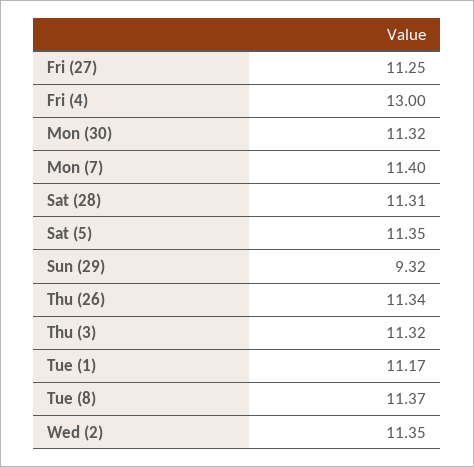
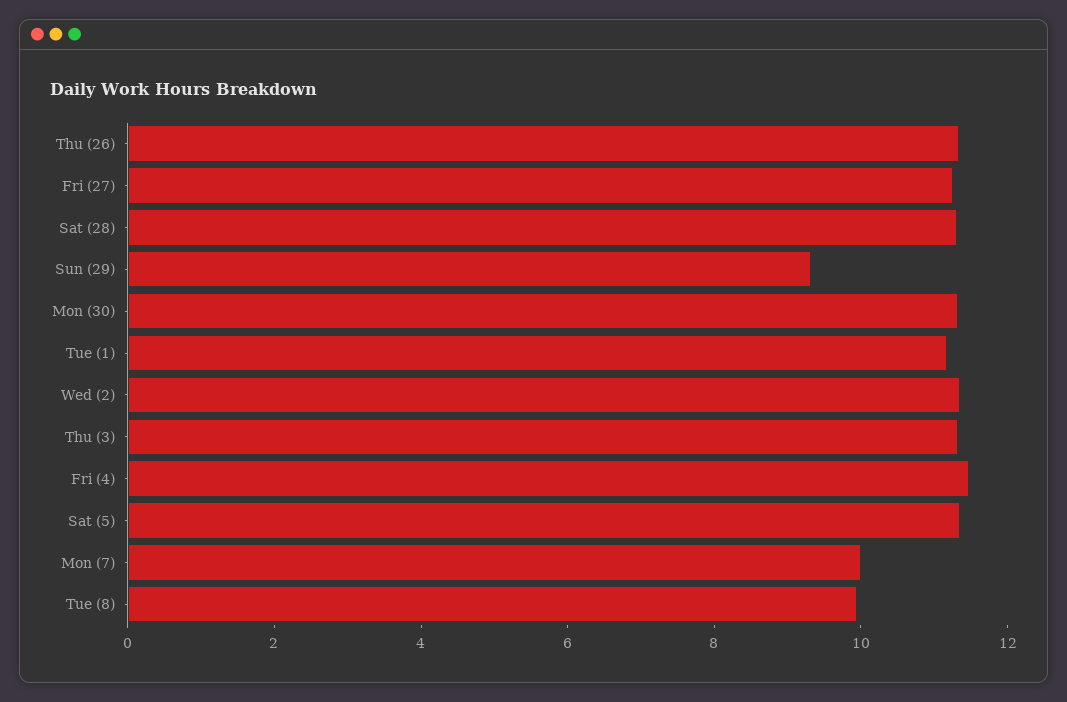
  {
    "Fri (27)": 11.25,
-   "Fri (4)": 13,
+   "Fri (4)": 11.5,
    "Mon (30)": 11.32,
-   "Mon (7)": 11.4,
+   "Mon (7)": 10,
    "Sat (28)": 11.31,
    "Sat (5)": 11.35,
    "Sun (29)": 9.32,
    "Thu (26)": 11.34,
    "Thu (3)": 11.32,
    "Tue (1)": 11.17,
-   "Tue (8)": 11.37,
+   "Tue (8)": 10,
    "Wed (2)": 11.35
  }

